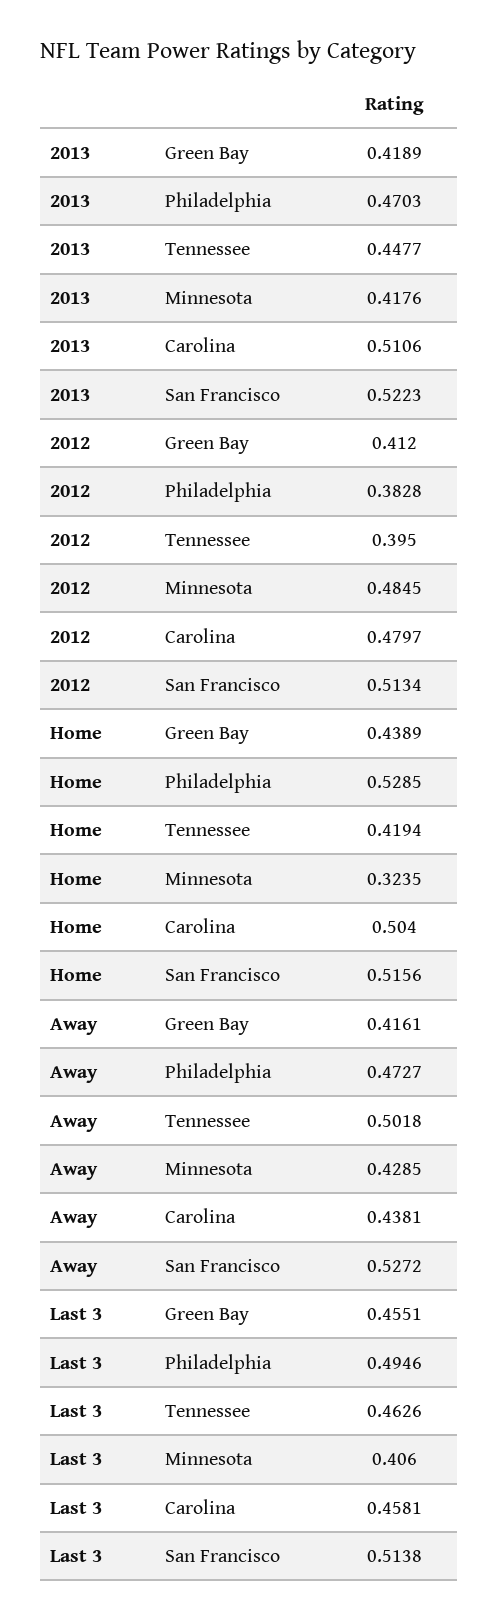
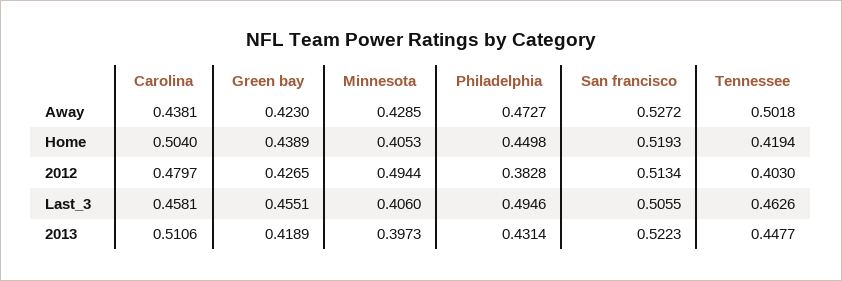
  {
    "2013": {
      "Green Bay": 0.4189,
-     "Philadelphia": 0.4703,
+     "Philadelphia": 0.4314,
      "Tennessee": 0.4477,
-     "Minnesota": 0.4176,
+     "Minnesota": 0.3973,
      "Carolina": 0.5106,
      "San Francisco": 0.5223
    },
    "2012": {
-     "Green Bay": 0.412,
+     "Green Bay": 0.4265,
      "Philadelphia": 0.3828,
-     "Tennessee": 0.395,
+     "Tennessee": 0.403,
-     "Minnesota": 0.4845,
+     "Minnesota": 0.4944,
      "Carolina": 0.4797,
      "San Francisco": 0.5134
    },
    "Home": {
      "Green Bay": 0.4389,
-     "Philadelphia": 0.5285,
+     "Philadelphia": 0.4498,
      "Tennessee": 0.4194,
-     "Minnesota": 0.3235,
+     "Minnesota": 0.4053,
      "Carolina": 0.504,
-     "San Francisco": 0.5156
+     "San Francisco": 0.5193
    },
    "Away": {
-     "Green Bay": 0.4161,
+     "Green Bay": 0.423,
      "Philadelphia": 0.4727,
      "Tennessee": 0.5018,
      "Minnesota": 0.4285,
      "Carolina": 0.4381,
      "San Francisco": 0.5272
    },
    "Last 3": {
      "Green Bay": 0.4551,
      "Philadelphia": 0.4946,
      "Tennessee": 0.4626,
      "Minnesota": 0.406,
      "Carolina": 0.4581,
-     "San Francisco": 0.5138
+     "San Francisco": 0.5055
    }
  }

